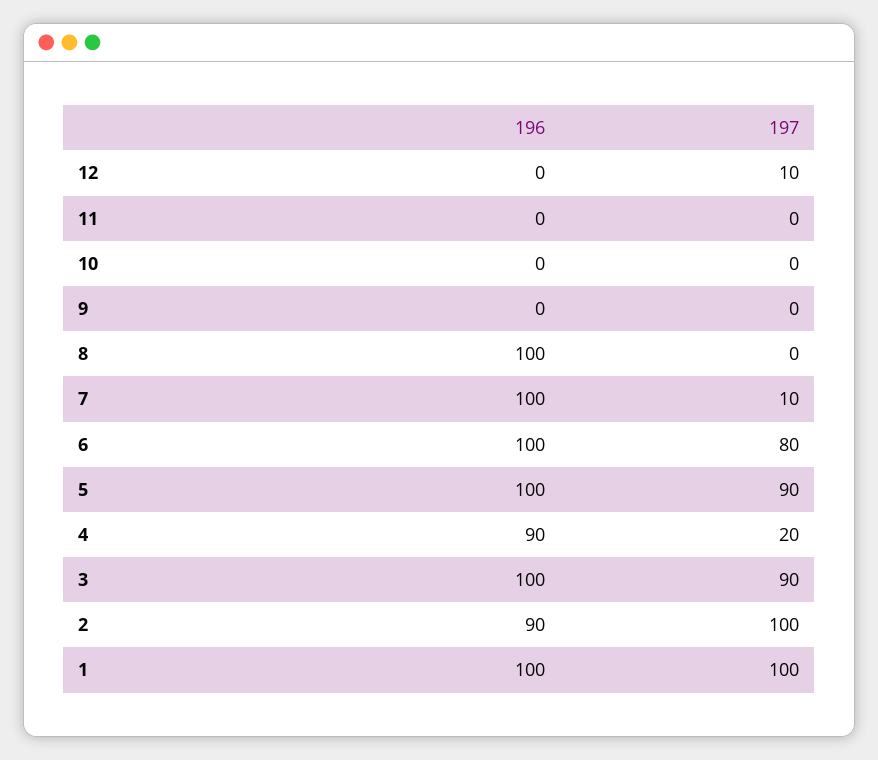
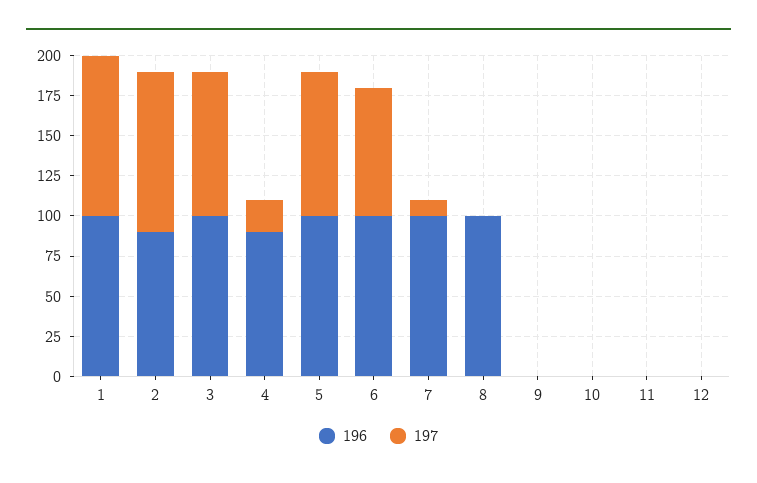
  {
    "196": {
      "12": 0,
      "11": 0,
      "10": 0,
      "9": 0,
      "8": 100,
      "7": 100,
      "6": 100,
      "5": 100,
      "4": 90,
      "3": 100,
      "2": 90,
      "1": 100
    },
    "197": {
-     "12": 10,
+     "12": 0,
      "11": 0,
      "10": 0,
      "9": 0,
      "8": 0,
      "7": 10,
      "6": 80,
      "5": 90,
      "4": 20,
      "3": 90,
      "2": 100,
      "1": 100
    }
  }

